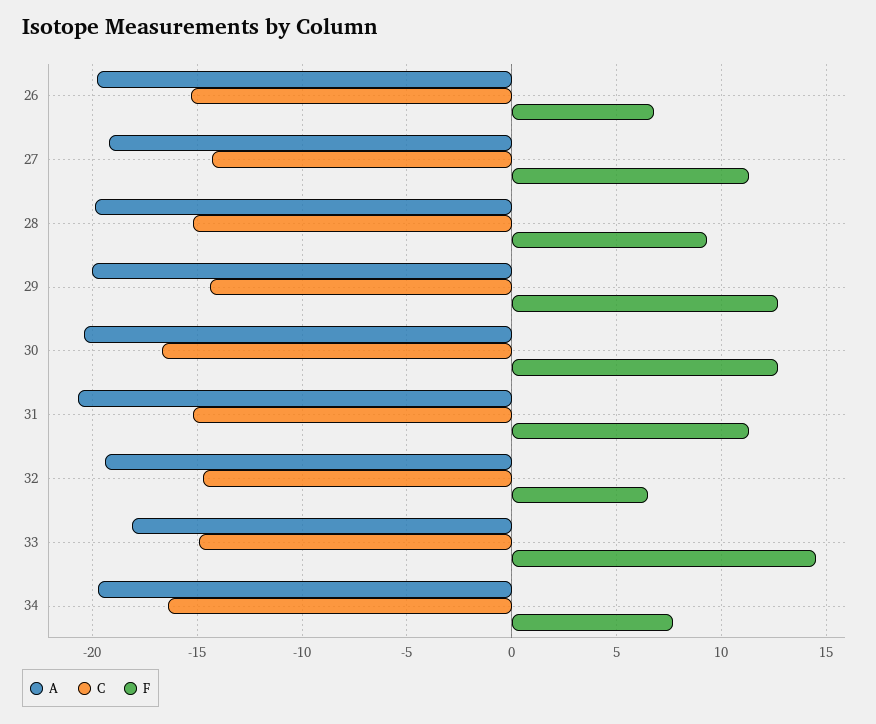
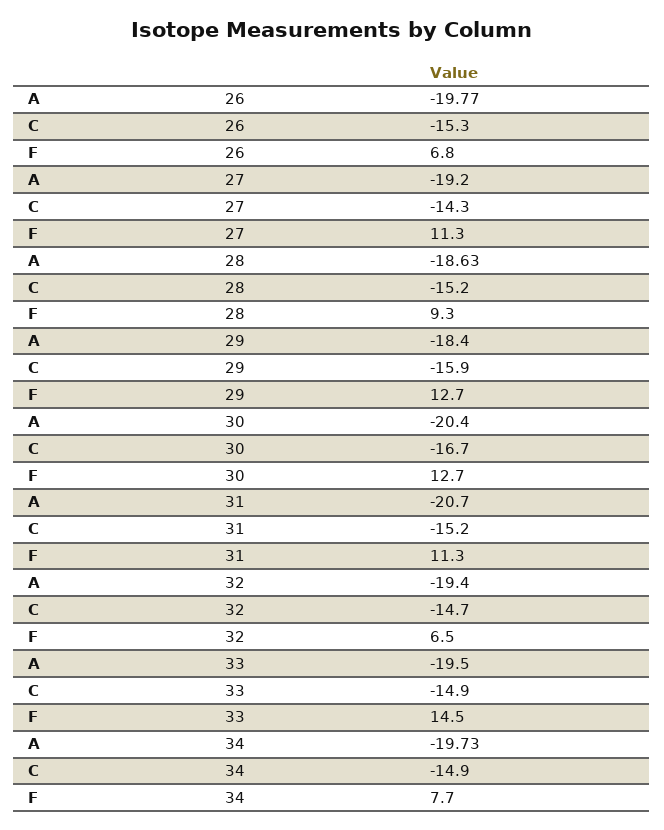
  {
    "A": {
      "26": -19.77,
      "27": -19.2,
-     "28": -20,
+     "28": -18.63,
-     "29": -20,
+     "29": -18.4,
      "30": -20.4,
      "31": -20.7,
      "32": -19.4,
-     "33": -18,
+     "33": -19.5,
      "34": -19.73
    },
    "C": {
      "26": -15.3,
      "27": -14.3,
      "28": -15.2,
-     "29": -14.5,
+     "29": -15.9,
      "30": -16.7,
      "31": -15.2,
      "32": -14.7,
      "33": -14.9,
-     "34": -16.5
+     "34": -14.9
    },
    "F": {
      "26": 6.8,
      "27": 11.3,
      "28": 9.3,
      "29": 12.7,
      "30": 12.7,
      "31": 11.3,
      "32": 6.5,
      "33": 14.5,
      "34": 7.7
    }
  }

